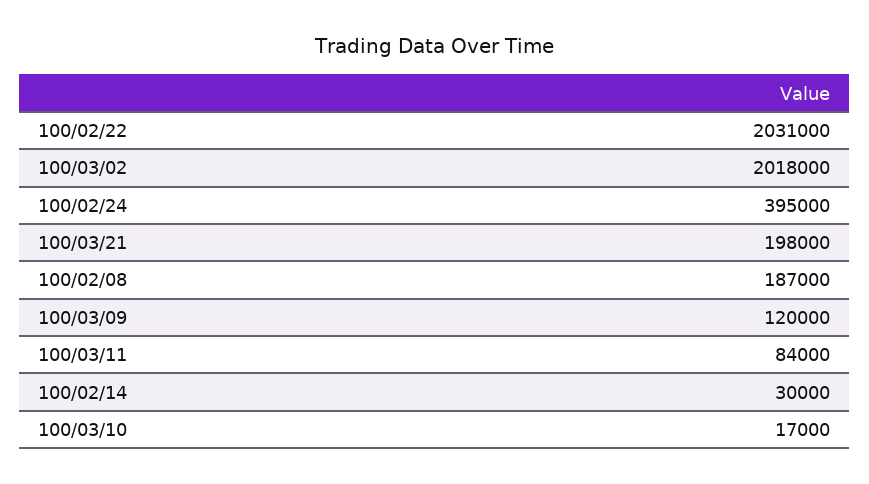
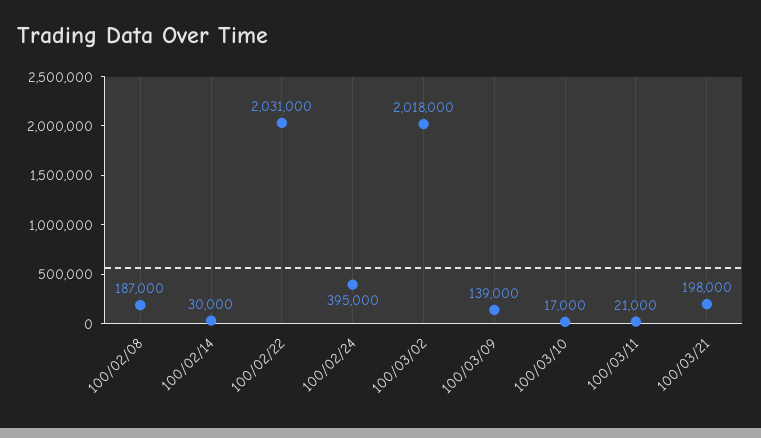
  {
    "100/02/22": 2031000,
    "100/03/02": 2018000,
    "100/02/24": 395000,
    "100/03/21": 198000,
    "100/02/08": 187000,
-   "100/03/09": 120000,
+   "100/03/09": 139000,
-   "100/03/11": 84000,
+   "100/03/11": 21000,
    "100/02/14": 30000,
    "100/03/10": 17000
  }

